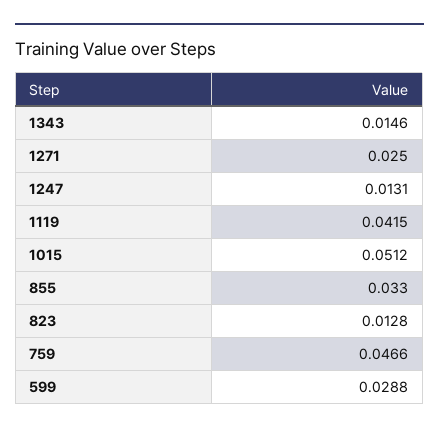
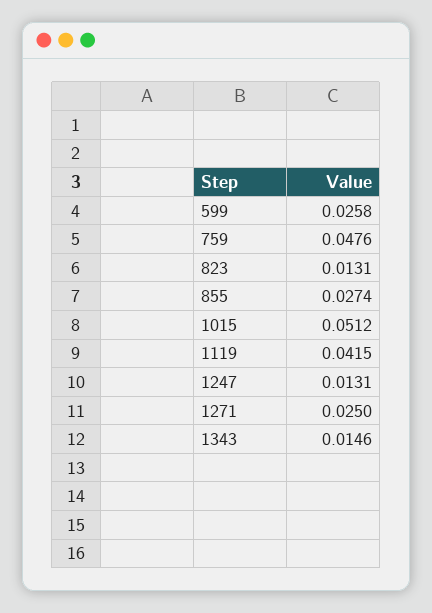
  {
    "1343": 0.0146,
    "1271": 0.025,
    "1247": 0.0131,
    "1119": 0.0415,
    "1015": 0.0512,
-   "855": 0.033,
+   "855": 0.0274,
-   "823": 0.0128,
+   "823": 0.0131,
-   "759": 0.0466,
+   "759": 0.0476,
-   "599": 0.0288
+   "599": 0.0258
  }

